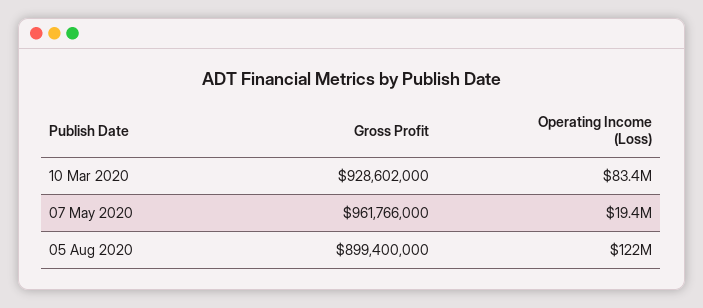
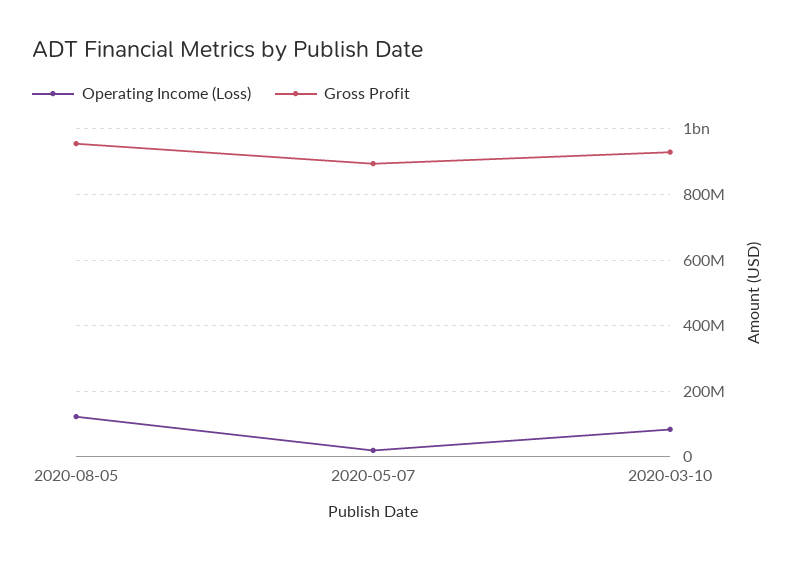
  {
    "Gross Profit": {
      "10 Mar 2020": 928602000,
-     "07 May 2020": 961766000,
+     "07 May 2020": 900000000,
-     "05 Aug 2020": 899400000
+     "05 Aug 2020": 960000000
    },
    "Operating Income (Loss)": {
      "10 Mar 2020": 83400000,
      "07 May 2020": 19400000,
      "05 Aug 2020": 122000000
    }
  }

